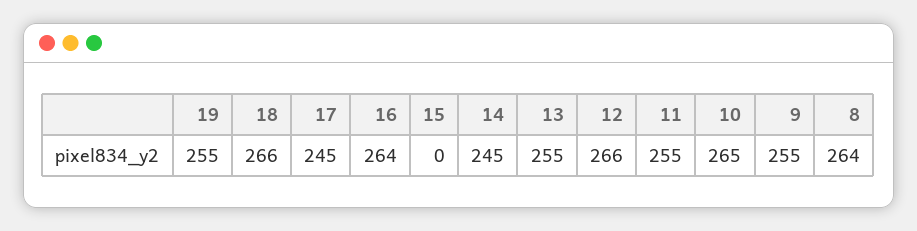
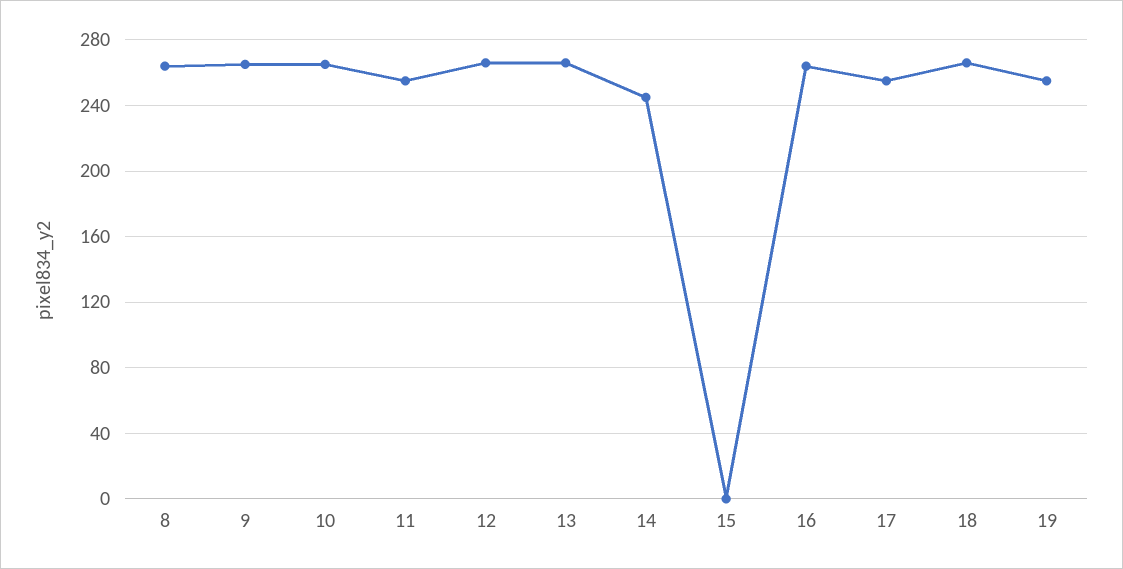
  {
    "19": 255,
    "18": 266,
-   "17": 245,
+   "17": 255,
    "16": 264,
    "15": 0,
    "14": 245,
-   "13": 255,
+   "13": 265,
    "12": 266,
    "11": 255,
    "10": 265,
-   "9": 255,
+   "9": 265,
    "8": 264
  }

